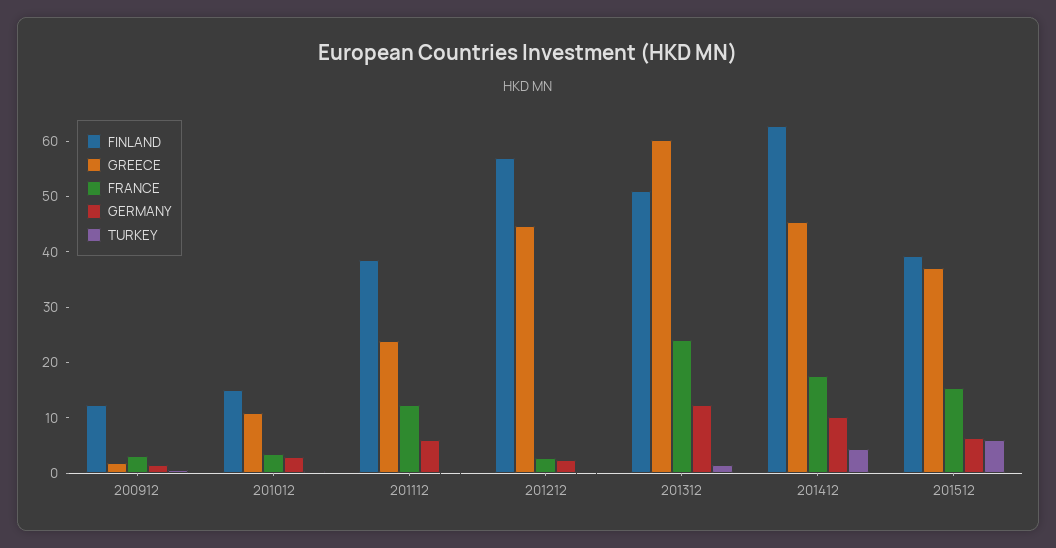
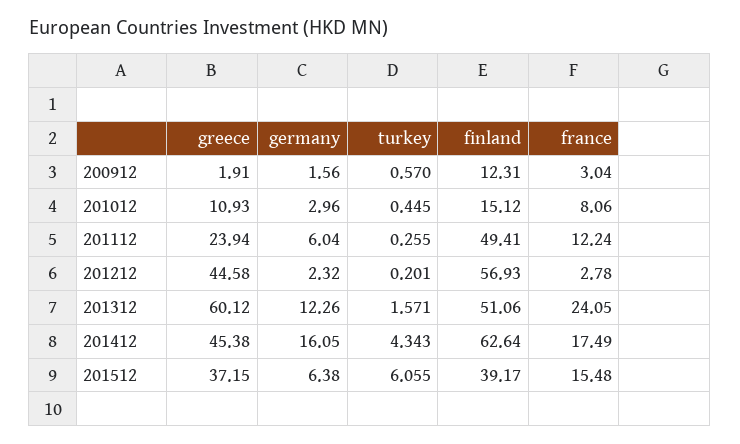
  {
    "FINLAND": {
      "200912": 12.31,
      "201012": 15.12,
-     "201112": 38,
+     "201112": 49.41,
      "201212": 56.93,
      "201312": 51.06,
      "201412": 62.64,
      "201512": 39.17
    },
    "GREECE": {
      "200912": 1.91,
      "201012": 10.93,
      "201112": 23.94,
      "201212": 44.58,
      "201312": 60.12,
      "201412": 45.38,
      "201512": 37.15
    },
    "FRANCE": {
      "200912": 3.04,
-     "201012": 4,
+     "201012": 8.06,
      "201112": 12.24,
      "201212": 2.78,
      "201312": 24.05,
      "201412": 17.49,
      "201512": 15.48
    },
    "GERMANY": {
      "200912": 1.56,
      "201012": 2.96,
      "201112": 6.04,
      "201212": 2.32,
      "201312": 12.26,
-     "201412": 10,
+     "201412": 16.05,
      "201512": 6.38
    },
    "TURKEY": {
      "200912": 0.57,
      "201012": 0.445,
      "201112": 0.255,
      "201212": 0.201,
      "201312": 1.571,
      "201412": 4.343,
      "201512": 6.055
    }
  }

